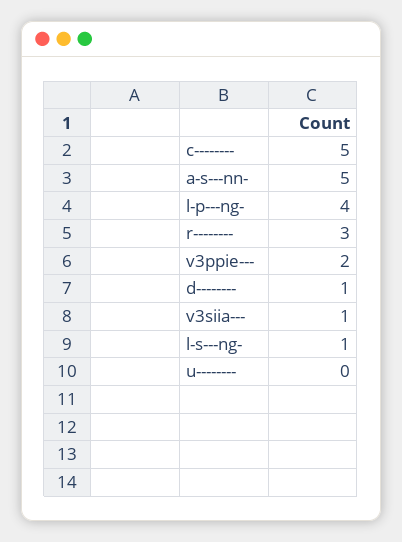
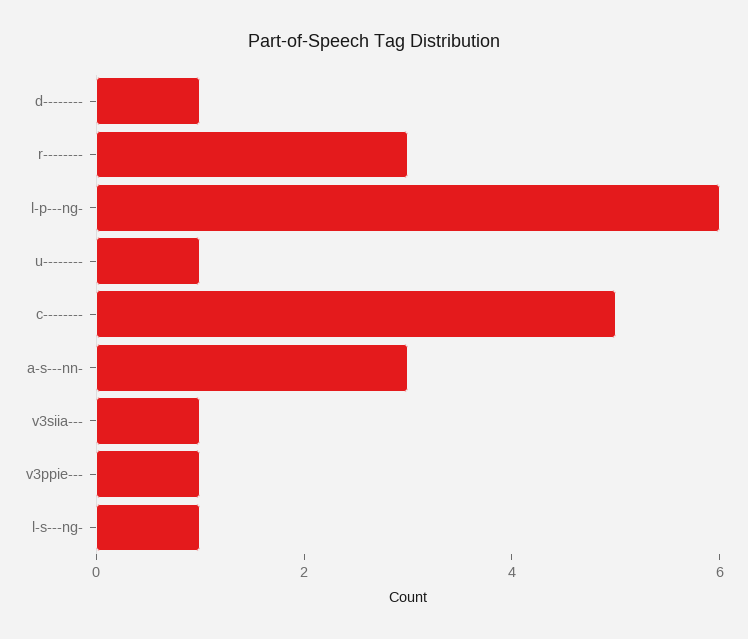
  {
    "c--------": 5,
-   "a-s---nn-": 5,
+   "a-s---nn-": 3,
-   "l-p---ng-": 4,
+   "l-p---ng-": 6,
    "r--------": 3,
-   "v3ppie---": 2,
+   "v3ppie---": 1,
    "d--------": 1,
    "v3siia---": 1,
    "l-s---ng-": 1,
-   "u--------": 0
+   "u--------": 1
  }

